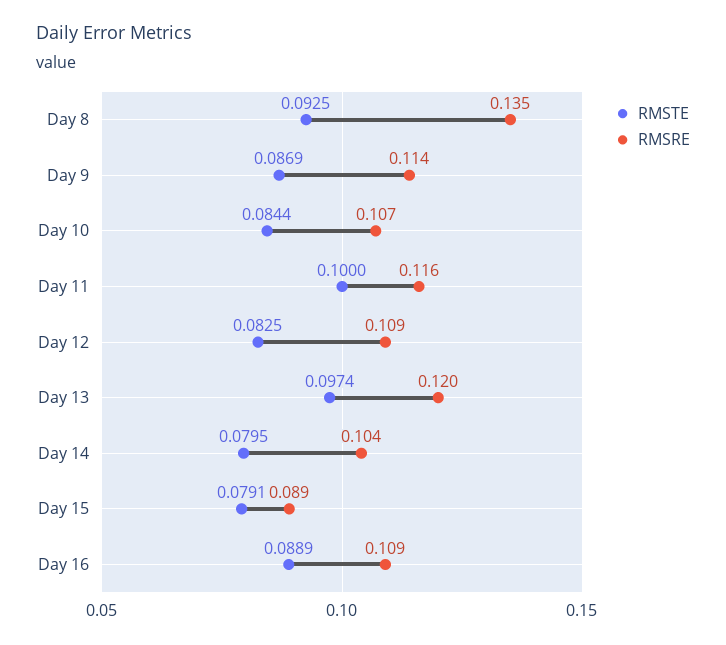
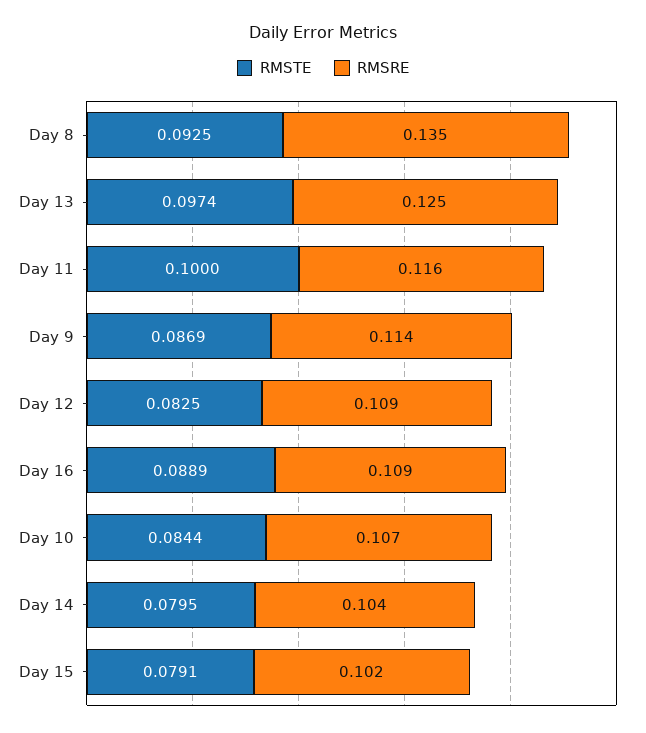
  {
    "RMSTE": {
      "Day 8": 0.0925,
      "Day 9": 0.0869,
      "Day 10": 0.0844,
      "Day 11": 0.1,
      "Day 12": 0.0825,
      "Day 13": 0.0974,
      "Day 14": 0.0795,
      "Day 15": 0.0791,
      "Day 16": 0.0889
    },
    "RMSRE": {
      "Day 8": 0.135,
      "Day 9": 0.114,
      "Day 10": 0.107,
      "Day 11": 0.116,
      "Day 12": 0.109,
-     "Day 13": 0.12,
+     "Day 13": 0.125,
      "Day 14": 0.104,
-     "Day 15": 0.089,
+     "Day 15": 0.102,
      "Day 16": 0.109
    }
  }

